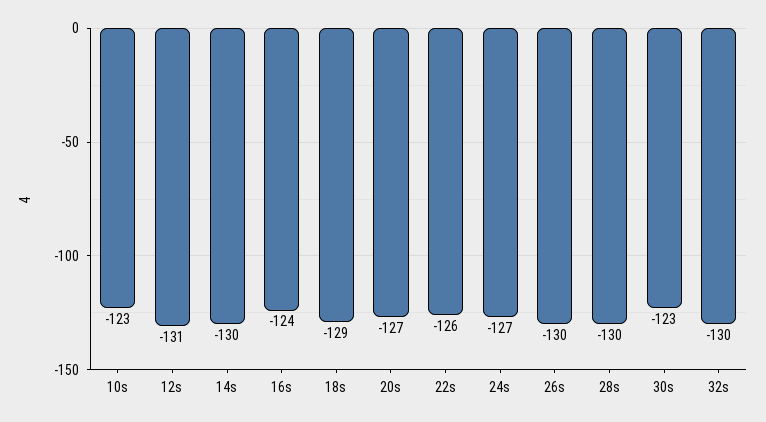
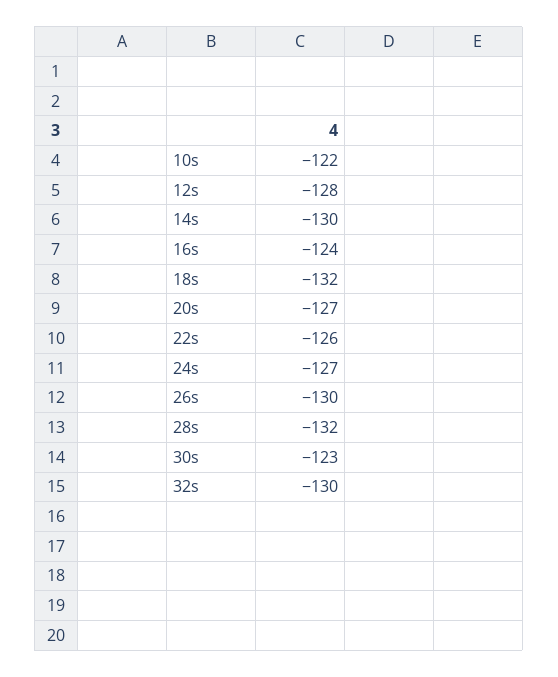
  {
-   "10s": -123,
+   "10s": -122,
-   "12s": -131,
+   "12s": -128,
    "14s": -130,
    "16s": -124,
-   "18s": -129,
+   "18s": -132,
    "20s": -127,
    "22s": -126,
    "24s": -127,
    "26s": -130,
-   "28s": -130,
+   "28s": -132,
    "30s": -123,
    "32s": -130
  }

